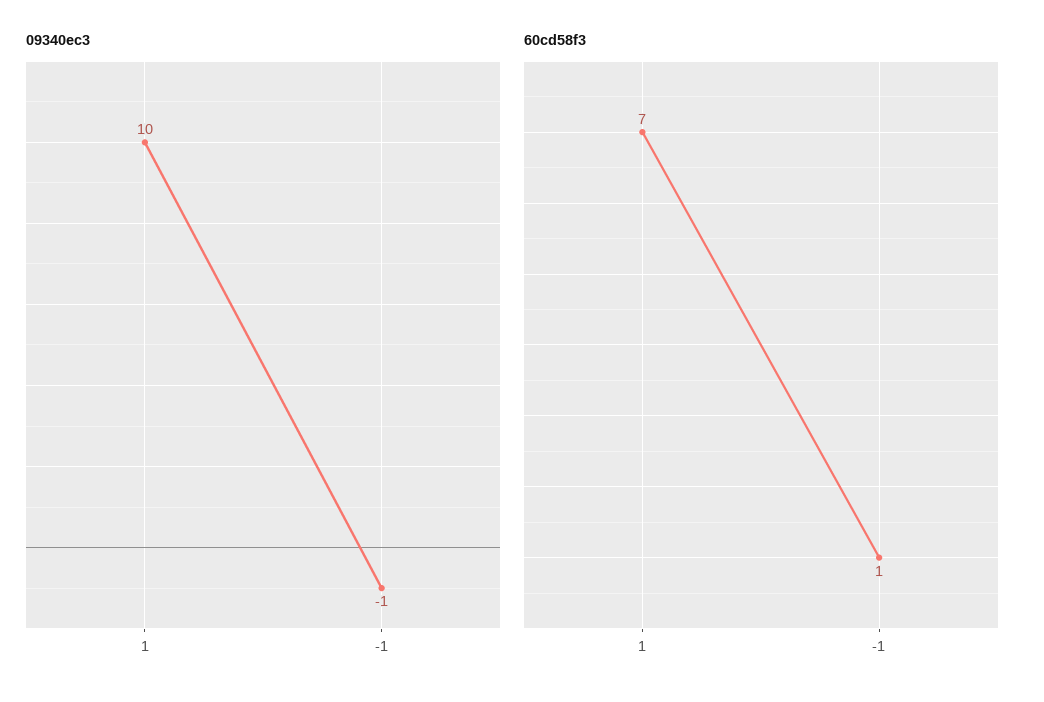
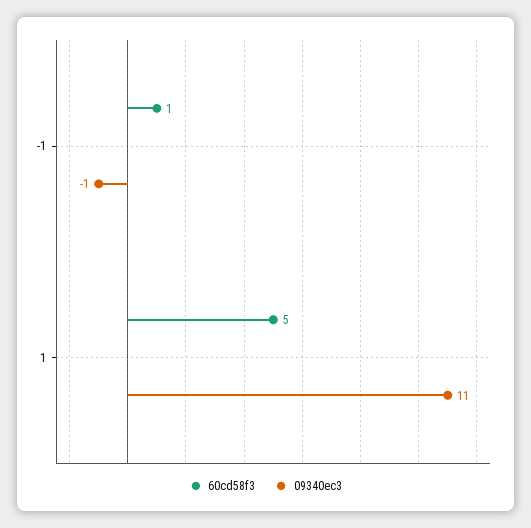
  {
    "09340ec3": {
-     "1": 10,
+     "1": 11,
      "-1": -1
    },
    "60cd58f3": {
-     "1": 7,
+     "1": 5,
      "-1": 1
    }
  }

